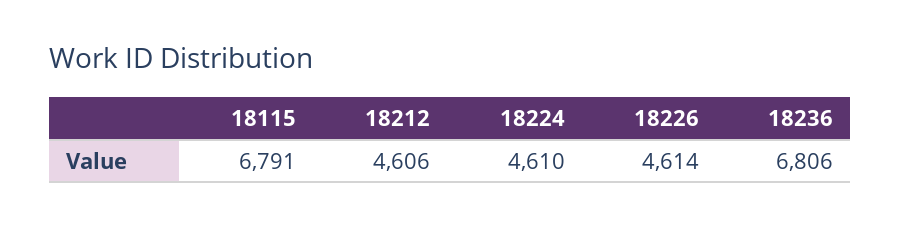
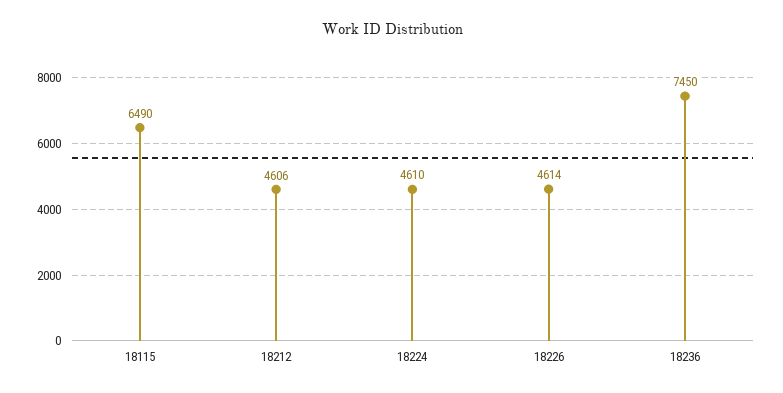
  {
-   "18115": 6791,
+   "18115": 6490,
    "18212": 4606,
    "18224": 4610,
    "18226": 4614,
-   "18236": 6806
+   "18236": 7450
  }

